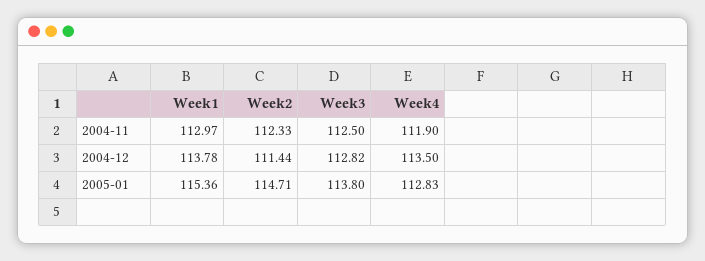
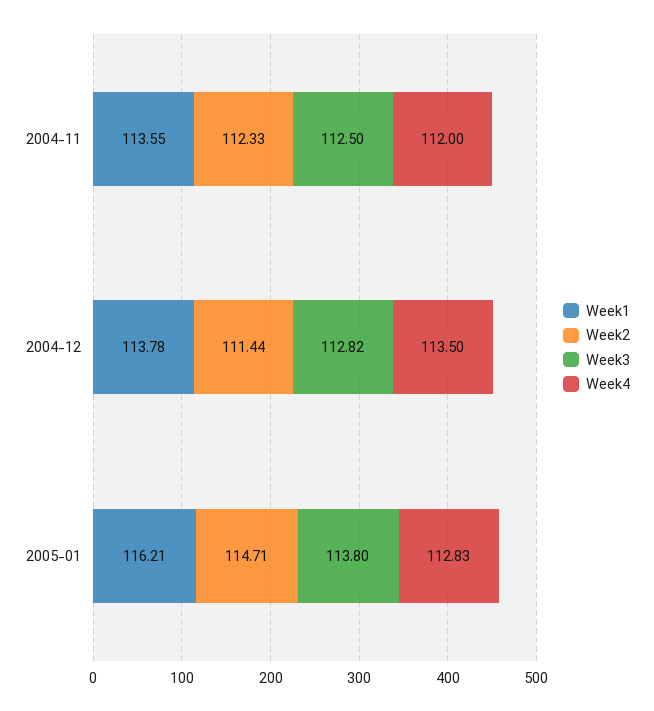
  {
    "Week1": {
-     "2004-11": 112.97,
+     "2004-11": 113.55,
      "2004-12": 113.78,
-     "2005-01": 115.36
+     "2005-01": 116.21
    },
    "Week2": {
      "2004-11": 112.33,
      "2004-12": 111.44,
      "2005-01": 114.71
    },
    "Week3": {
      "2004-11": 112.5,
      "2004-12": 112.82,
      "2005-01": 113.8
    },
    "Week4": {
-     "2004-11": 111.9,
+     "2004-11": 112,
      "2004-12": 113.5,
      "2005-01": 112.83
    }
  }

